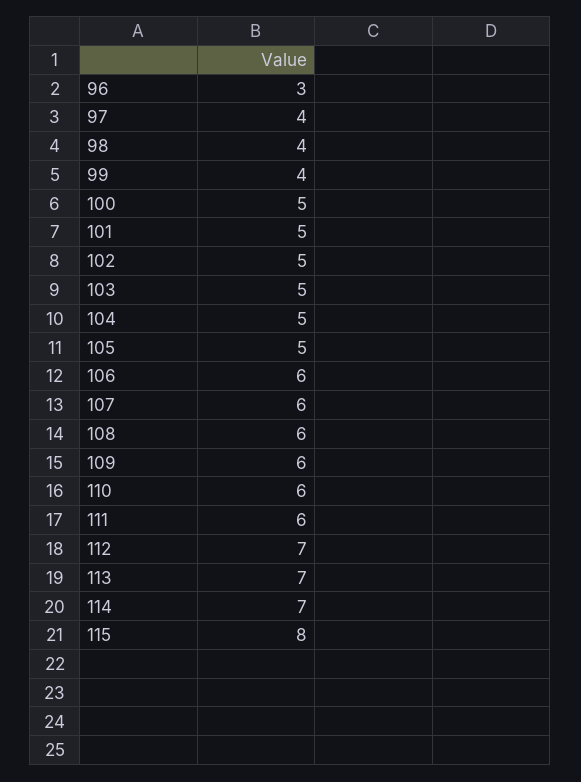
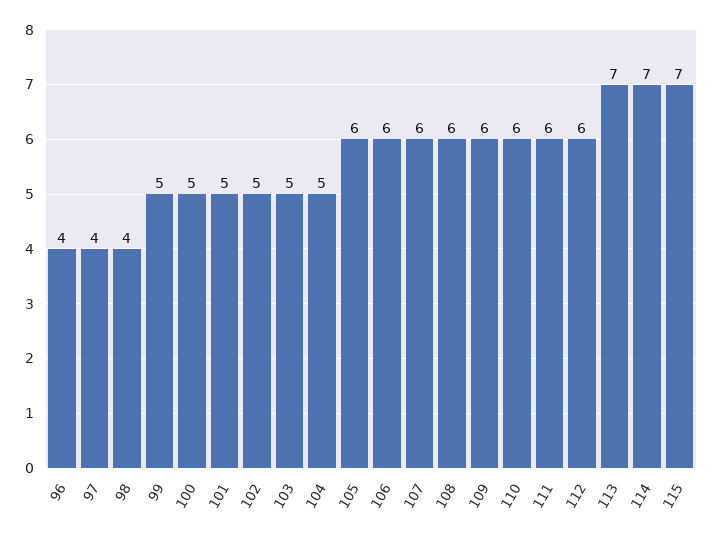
  {
-   "96": 3,
+   "96": 4,
    "97": 4,
    "98": 4,
-   "99": 4,
+   "99": 5,
    "100": 5,
    "101": 5,
    "102": 5,
    "103": 5,
    "104": 5,
-   "105": 5,
+   "105": 6,
    "106": 6,
    "107": 6,
    "108": 6,
    "109": 6,
    "110": 6,
    "111": 6,
-   "112": 7,
+   "112": 6,
    "113": 7,
    "114": 7,
-   "115": 8
+   "115": 7
  }

